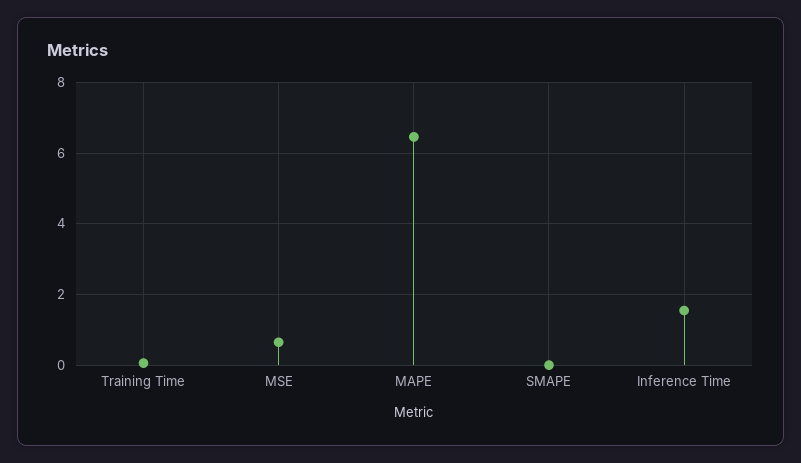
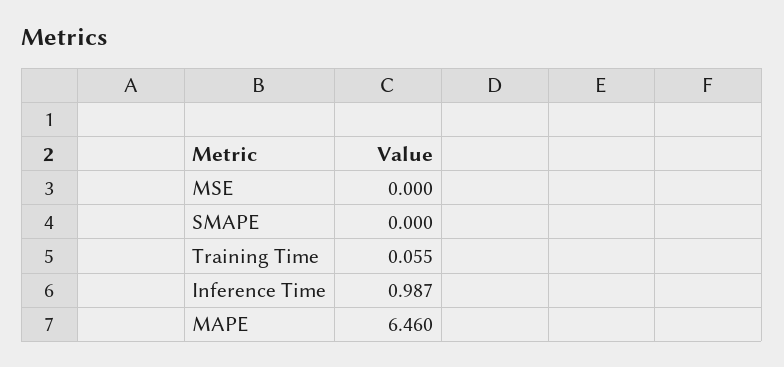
  {
    "Training Time": 0.055,
-   "MSE": 0.6,
+   "MSE": 0,
    "MAPE": 6.46,
    "SMAPE": 0,
-   "Inference Time": 1.6
+   "Inference Time": 0.987
  }

